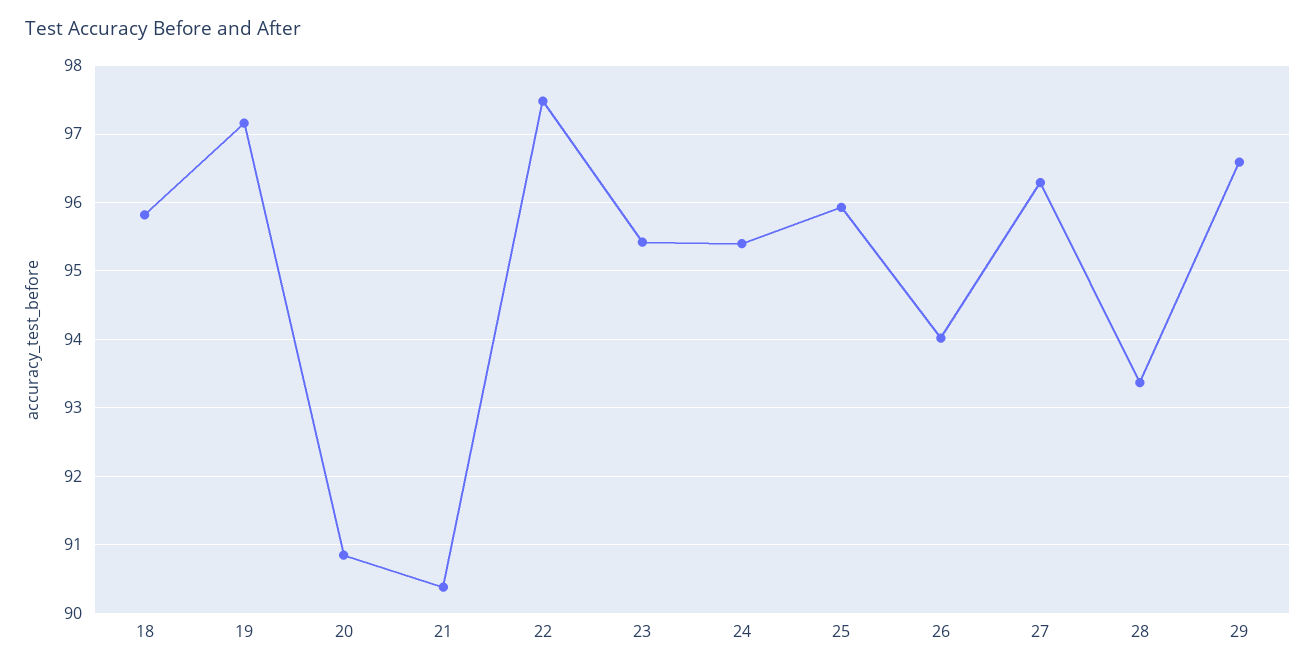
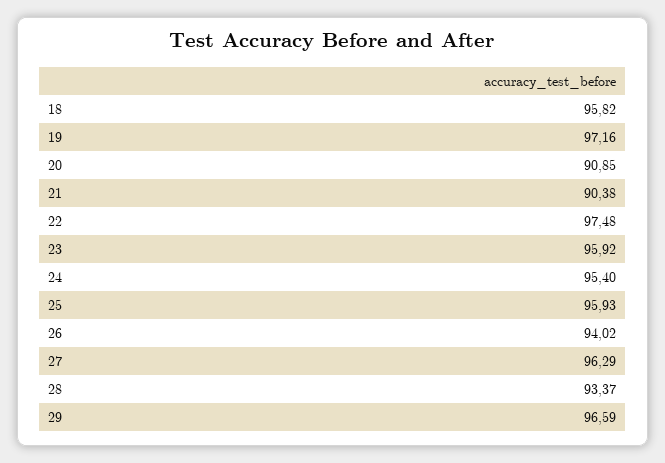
  {
    "18": 95.82,
    "19": 97.16,
    "20": 90.85,
    "21": 90.38,
    "22": 97.48,
-   "23": 95.4,
+   "23": 95.92,
    "24": 95.4,
    "25": 95.93,
    "26": 94.02,
    "27": 96.29,
    "28": 93.37,
    "29": 96.59
  }

